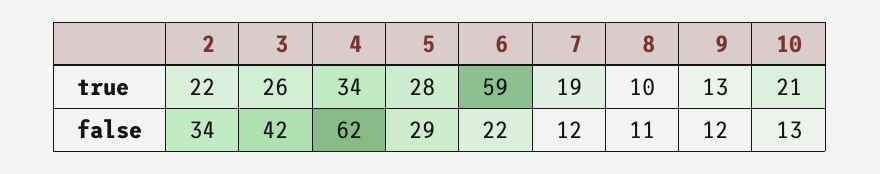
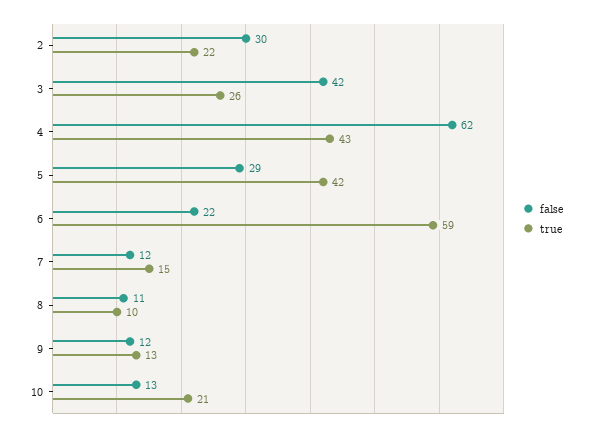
  {
    "true": {
      "2": 22,
      "3": 26,
-     "4": 34,
+     "4": 43,
-     "5": 28,
+     "5": 42,
      "6": 59,
-     "7": 19,
+     "7": 15,
      "8": 10,
      "9": 13,
      "10": 21
    },
    "false": {
-     "2": 34,
+     "2": 30,
      "3": 42,
      "4": 62,
      "5": 29,
      "6": 22,
      "7": 12,
      "8": 11,
      "9": 12,
      "10": 13
    }
  }

